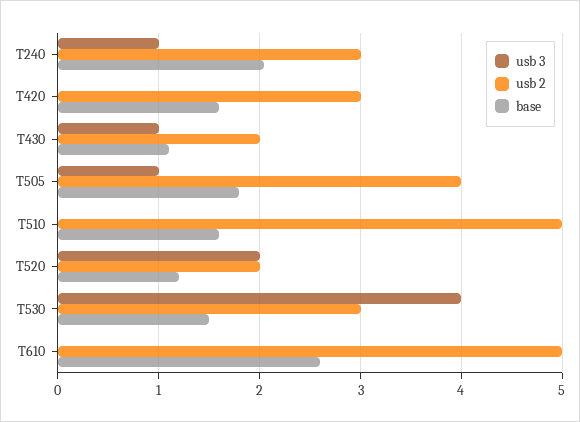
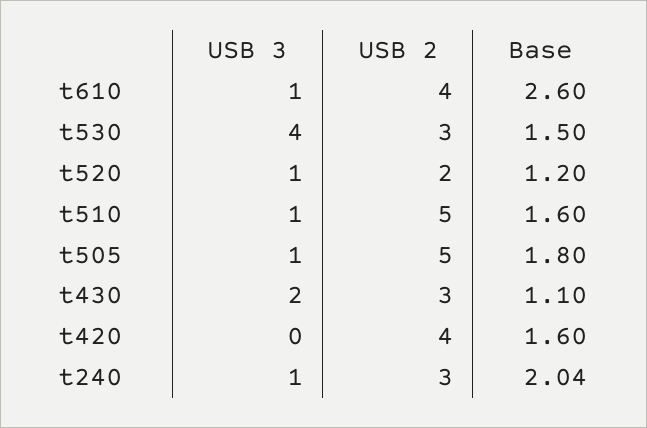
  {
    "usb 3": {
      "T240": 1,
      "T420": 0,
-     "T430": 1,
+     "T430": 2,
      "T505": 1,
-     "T510": 0,
+     "T510": 1,
-     "T520": 2,
+     "T520": 1,
      "T530": 4,
-     "T610": 0
+     "T610": 1
    },
    "usb 2": {
      "T240": 3,
-     "T420": 3,
+     "T420": 4,
-     "T430": 2,
+     "T430": 3,
-     "T505": 4,
+     "T505": 5,
      "T510": 5,
      "T520": 2,
      "T530": 3,
-     "T610": 5
+     "T610": 4
    },
    "base": {
      "T240": 2.04,
      "T420": 1.6,
      "T430": 1.1,
      "T505": 1.8,
      "T510": 1.6,
      "T520": 1.2,
      "T530": 1.5,
      "T610": 2.6
    }
  }

